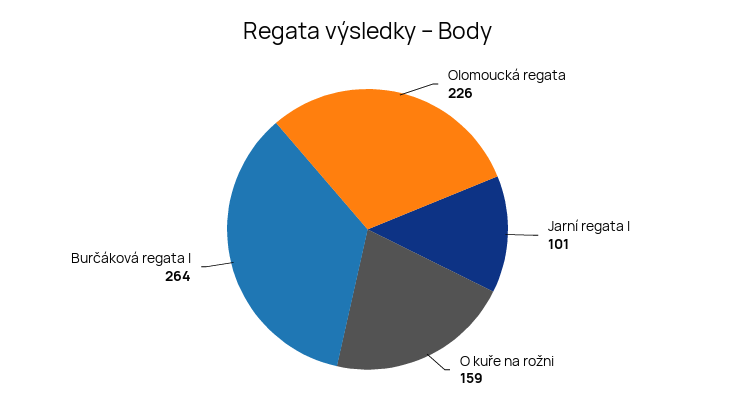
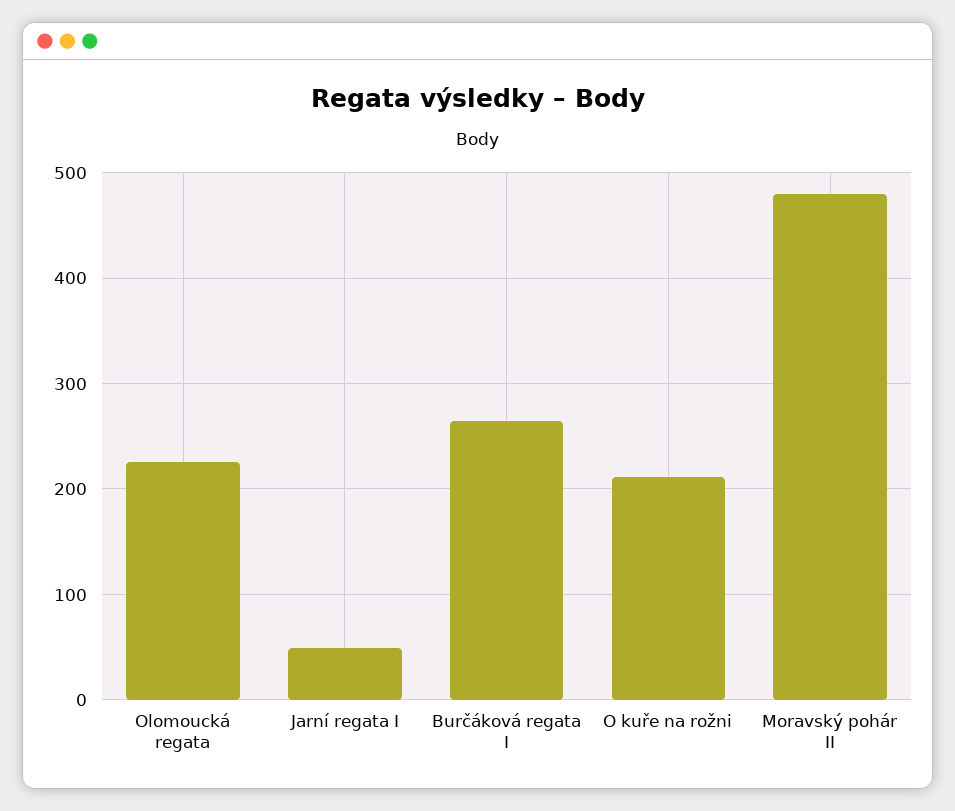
  {
    "Olomoucká regata": 226,
-   "Jarní regata I": 101,
+   "Jarní regata I": 50,
-   "O kuře na rožni": 159,
+   "O kuře na rožni": 210,
-   "Burčáková regata I": 264
+   "Burčáková regata I": 264,
+   "Moravský pohár II": 480
  }

